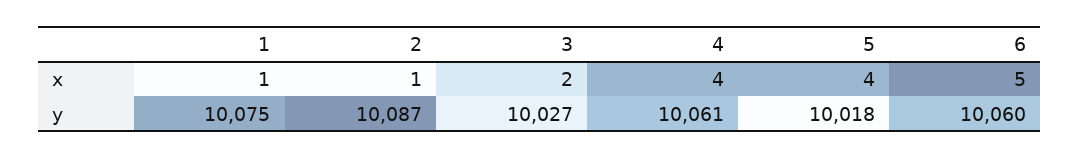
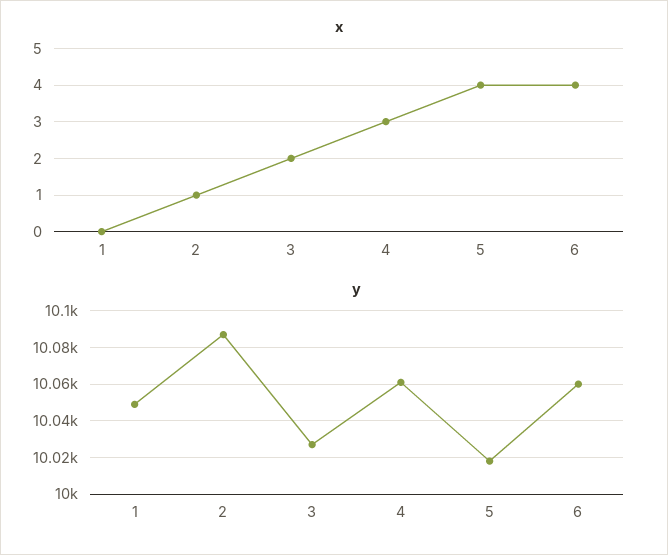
  {
    "x": {
-     "1": 1,
+     "1": 0,
      "2": 1,
      "3": 2,
-     "4": 4,
+     "4": 3,
      "5": 4,
-     "6": 5
+     "6": 4
    },
    "y": {
-     "1": 10075,
+     "1": 10050,
      "2": 10087,
      "3": 10027,
      "4": 10061,
      "5": 10018,
      "6": 10060
    }
  }

